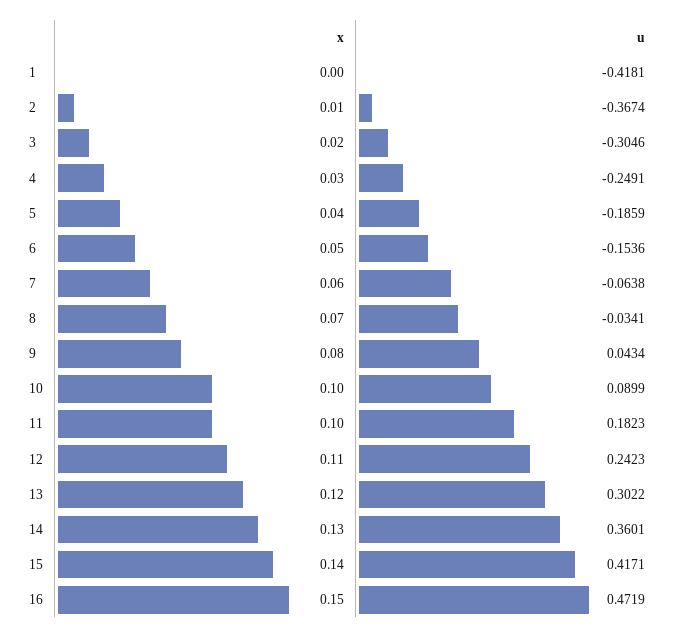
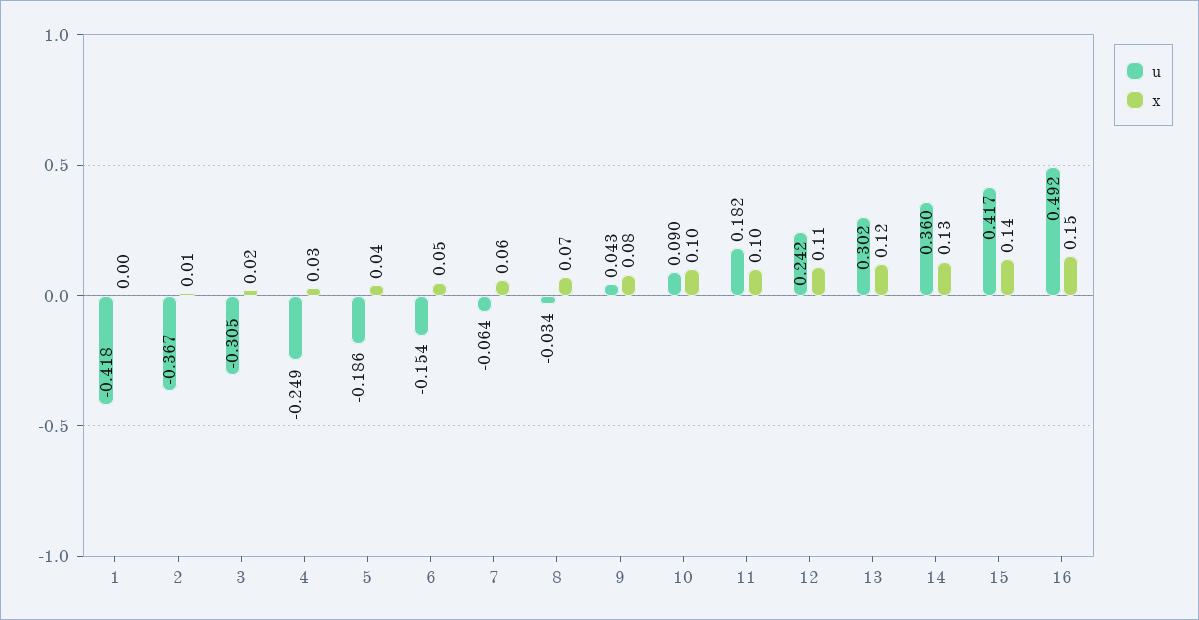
  {
    "x": {
      "1": 0,
      "2": 0.01,
      "3": 0.02,
      "4": 0.03,
      "5": 0.04,
      "6": 0.05,
      "7": 0.06,
      "8": 0.07,
      "9": 0.08,
      "10": 0.1,
      "11": 0.1,
      "12": 0.11,
      "13": 0.12,
      "14": 0.13,
      "15": 0.14,
      "16": 0.15
    },
    "u": {
      "1": -0.4181,
      "2": -0.3674,
      "3": -0.3046,
      "4": -0.2491,
      "5": -0.1859,
      "6": -0.1536,
      "7": -0.0638,
      "8": -0.0341,
      "9": 0.0434,
      "10": 0.0899,
      "11": 0.1823,
      "12": 0.2423,
      "13": 0.3022,
      "14": 0.3601,
      "15": 0.4171,
-     "16": 0.4719
+     "16": 0.492
    }
  }

